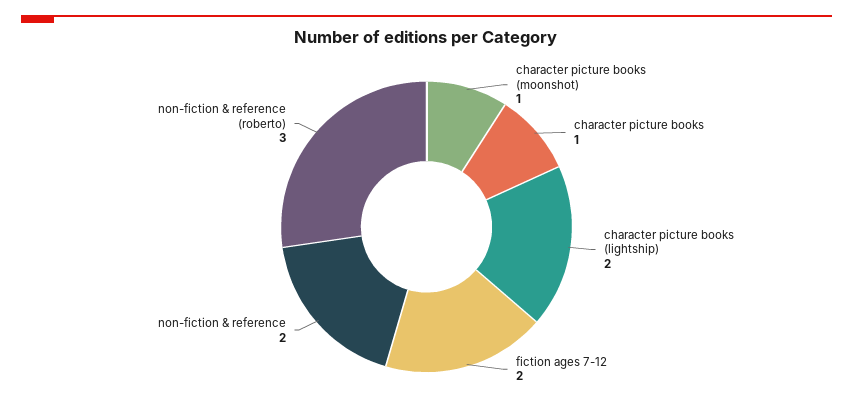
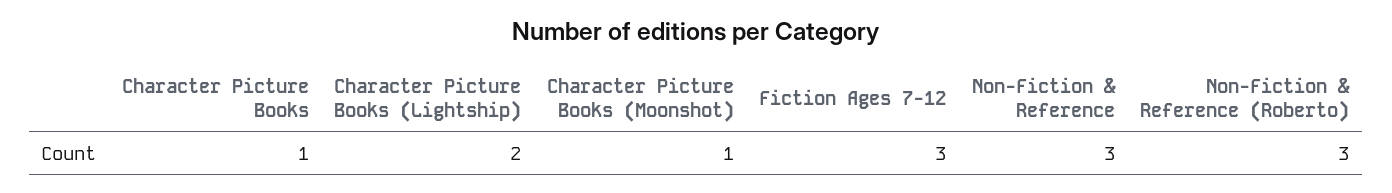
  {
    "character picture books (moonshot)": 1,
    "character picture books": 1,
    "character picture books (lightship)": 2,
-   "fiction ages 7-12": 2,
+   "fiction ages 7-12": 3,
-   "non-fiction & reference": 2,
+   "non-fiction & reference": 3,
    "non-fiction & reference (roberto)": 3
  }

